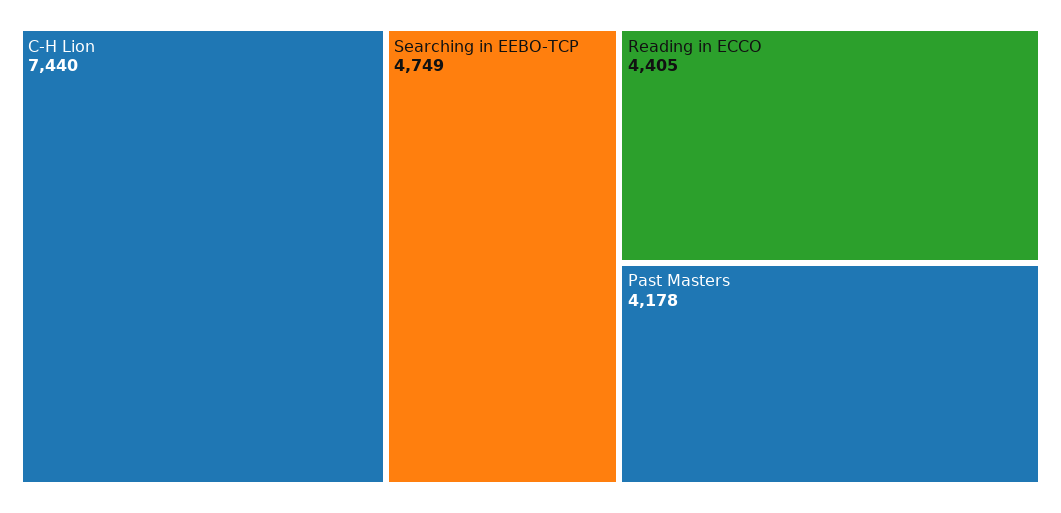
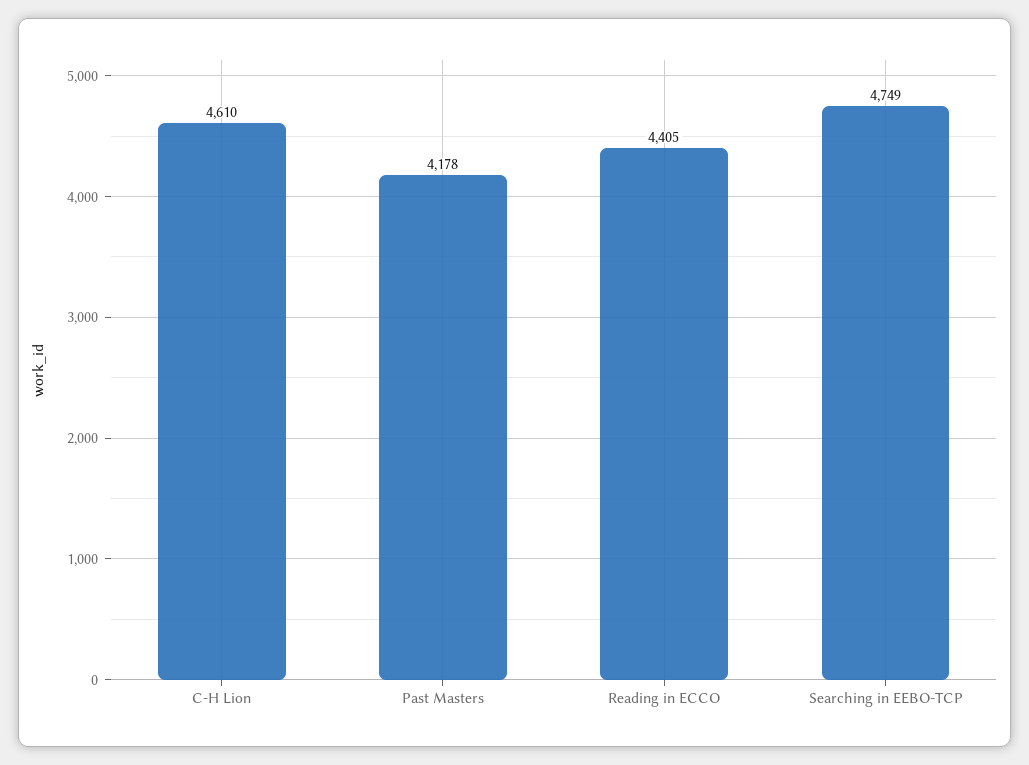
  {
-   "C-H Lion": 7440,
+   "C-H Lion": 4610,
    "Searching in EEBO-TCP": 4749,
    "Reading in ECCO": 4405,
    "Past Masters": 4178
  }

